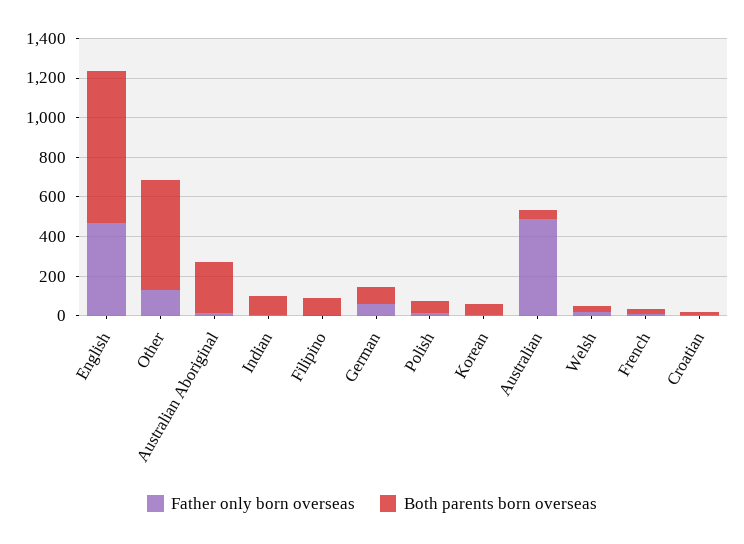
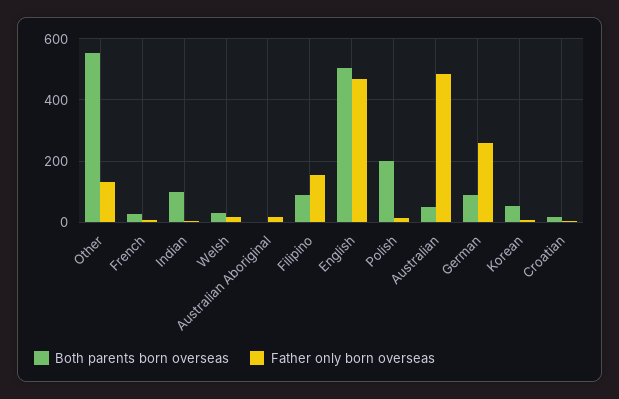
  {
    "Father only born overseas": {
      "English": 460,
      "Other": 140,
      "Australian Aboriginal": 20,
      "Indian": 0,
-     "Filipino": 0,
+     "Filipino": 160,
-     "German": 50,
+     "German": 260,
      "Polish": 20,
      "Korean": 0,
      "Australian": 480,
      "Welsh": 20,
      "French": 0,
      "Croatian": 0
    },
    "Both parents born overseas": {
-     "English": 750,
+     "English": 500,
      "Other": 560,
-     "Australian Aboriginal": 250,
+     "Australian Aboriginal": 0,
      "Indian": 100,
      "Filipino": 80,
      "German": 80,
-     "Polish": 50,
+     "Polish": 200,
      "Korean": 60,
      "Australian": 40,
      "Welsh": 40,
      "French": 20,
      "Croatian": 20
    }
  }

